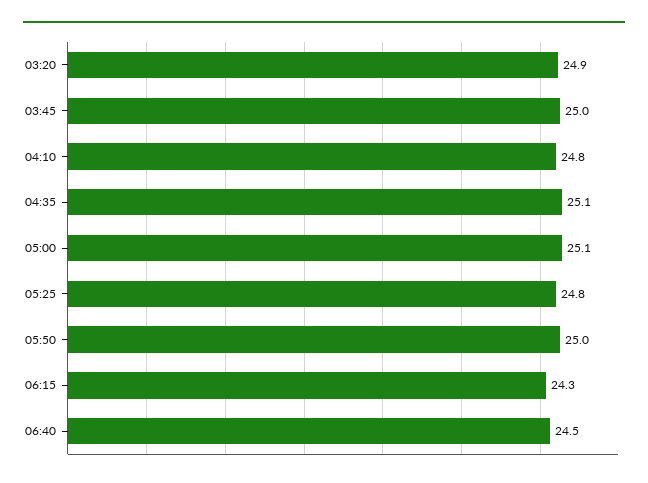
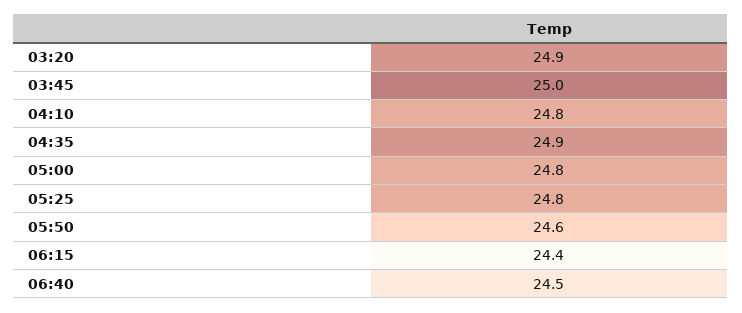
  {
    "03:20": 24.9,
    "03:45": 25,
    "04:10": 24.8,
-   "04:35": 25.1,
+   "04:35": 24.9,
-   "05:00": 25.1,
+   "05:00": 24.8,
    "05:25": 24.8,
-   "05:50": 25,
+   "05:50": 24.6,
-   "06:15": 24.3,
+   "06:15": 24.4,
    "06:40": 24.5
  }

